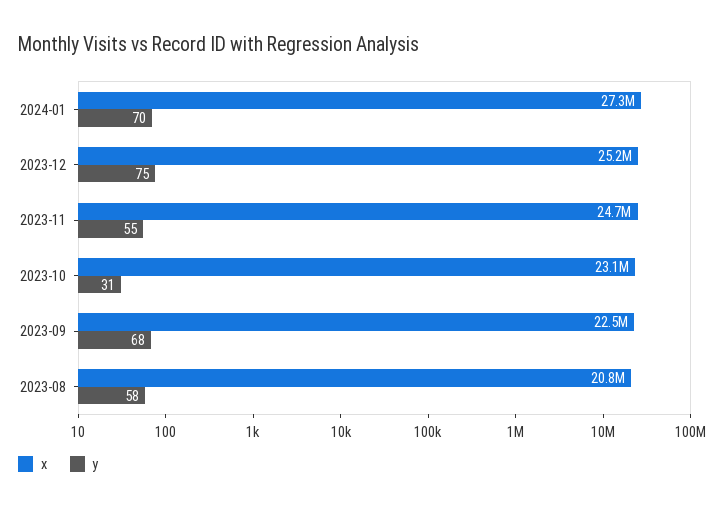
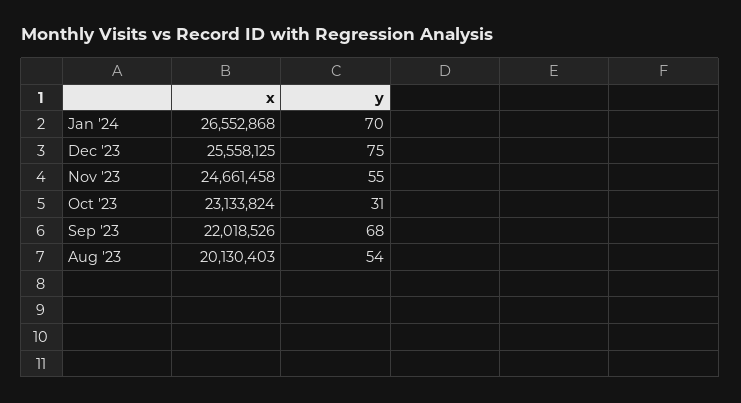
  {
    "x": {
-     "2024-01": 27300000,
+     "2024-01": 26552868,
-     "2023-12": 25200000,
+     "2023-12": 25558125,
      "2023-11": 24661458,
      "2023-10": 23133824,
-     "2023-09": 22500000,
+     "2023-09": 22018526,
-     "2023-08": 20800000
+     "2023-08": 20130403
    },
    "y": {
      "2024-01": 70,
      "2023-12": 75,
      "2023-11": 55,
      "2023-10": 31,
      "2023-09": 68,
-     "2023-08": 58
+     "2023-08": 54
    }
  }

